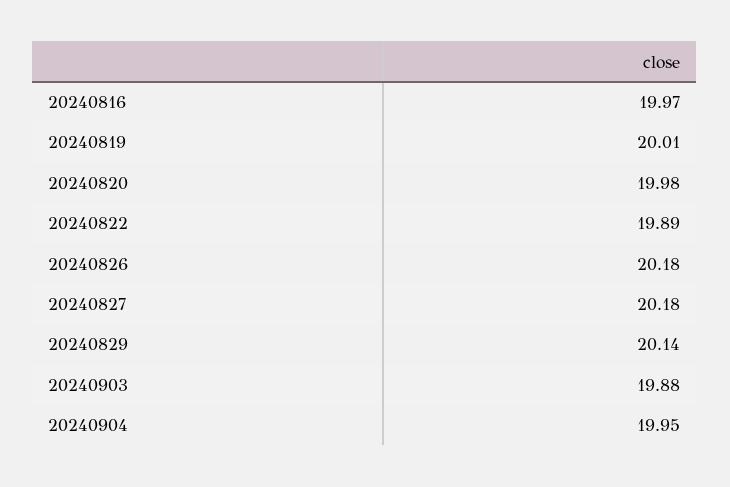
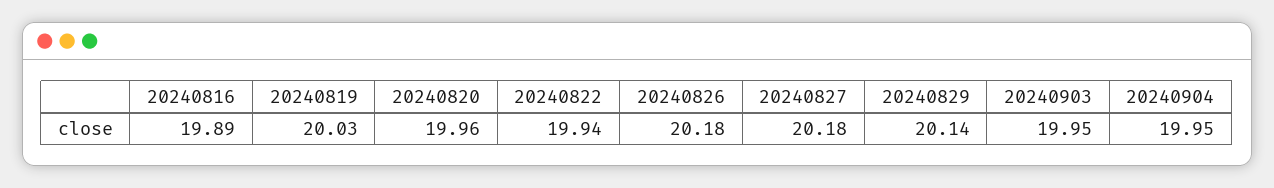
  {
-   "20240816": 19.97,
+   "20240816": 19.89,
-   "20240819": 20.01,
+   "20240819": 20.03,
-   "20240820": 19.98,
+   "20240820": 19.96,
-   "20240822": 19.89,
+   "20240822": 19.94,
    "20240826": 20.18,
    "20240827": 20.18,
    "20240829": 20.14,
-   "20240903": 19.88,
+   "20240903": 19.95,
    "20240904": 19.95
  }

